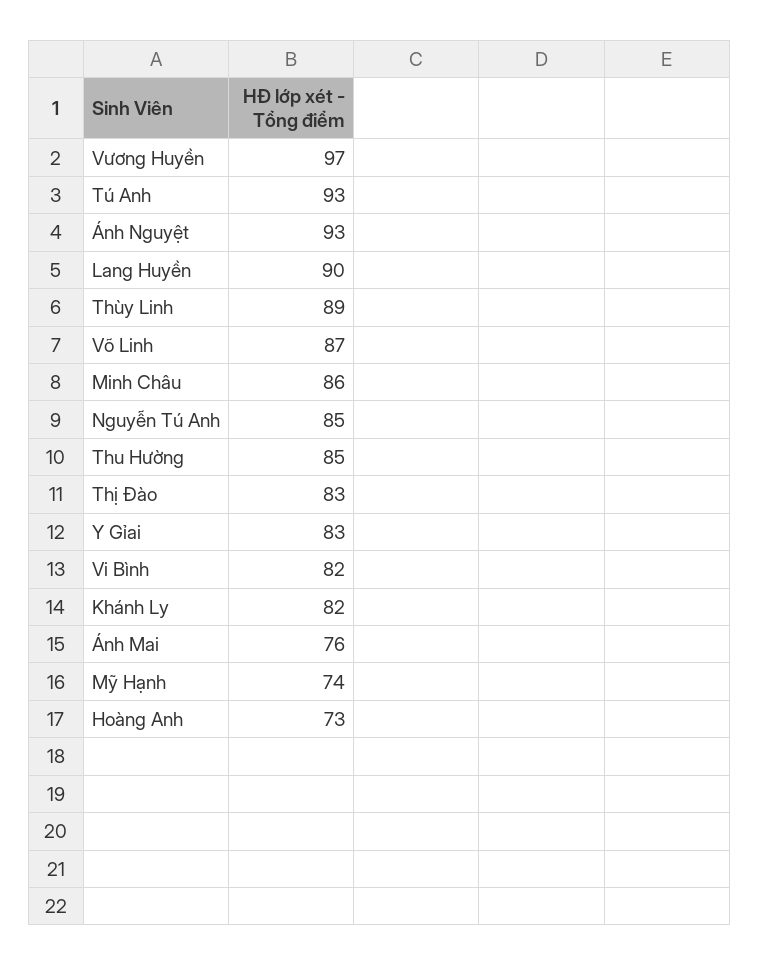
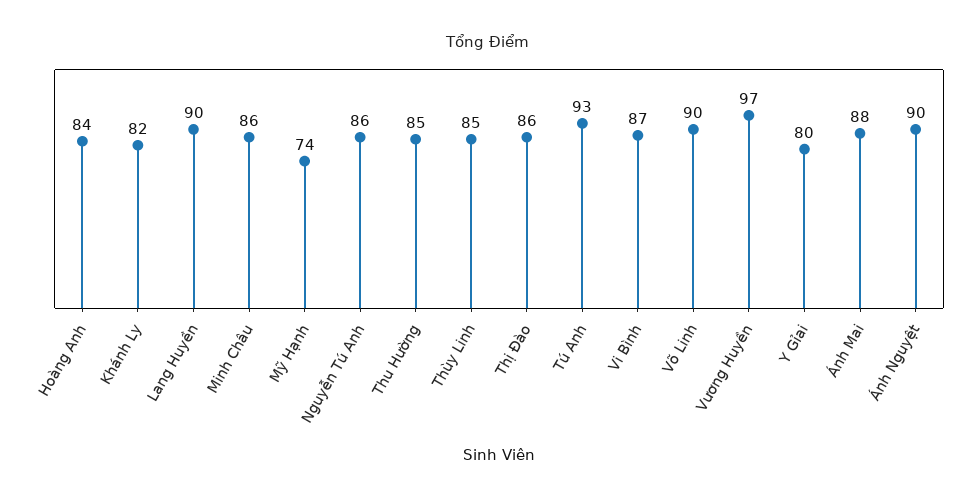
  {
    "Vương Huyền": 97,
    "Tú Anh": 93,
-   "Ánh Nguyệt": 93,
+   "Ánh Nguyệt": 90,
    "Lang Huyền": 90,
-   "Thùy Linh": 89,
+   "Thùy Linh": 85,
-   "Võ Linh": 87,
+   "Võ Linh": 90,
    "Minh Châu": 86,
-   "Nguyễn Tú Anh": 85,
+   "Nguyễn Tú Anh": 86,
    "Thu Hường": 85,
-   "Thị Đào": 83,
+   "Thị Đào": 86,
-   "Y Gỉai": 83,
+   "Y Gỉai": 80,
-   "Vi Bình": 82,
+   "Vi Bình": 87,
    "Khánh Ly": 82,
-   "Ánh Mai": 76,
+   "Ánh Mai": 88,
    "Mỹ Hạnh": 74,
-   "Hoàng Anh": 73
+   "Hoàng Anh": 84
  }

